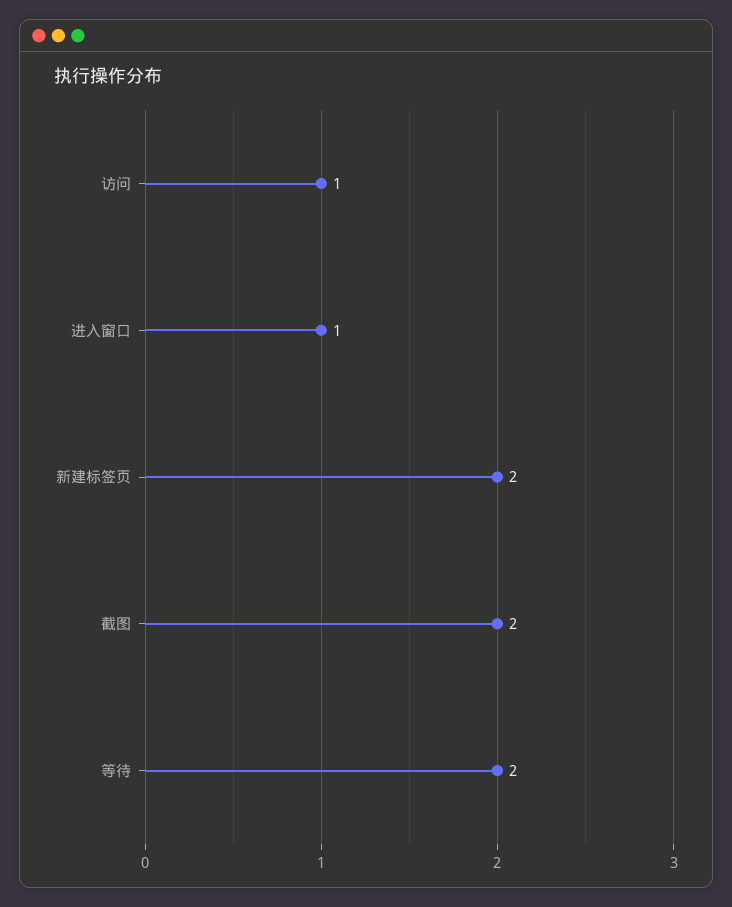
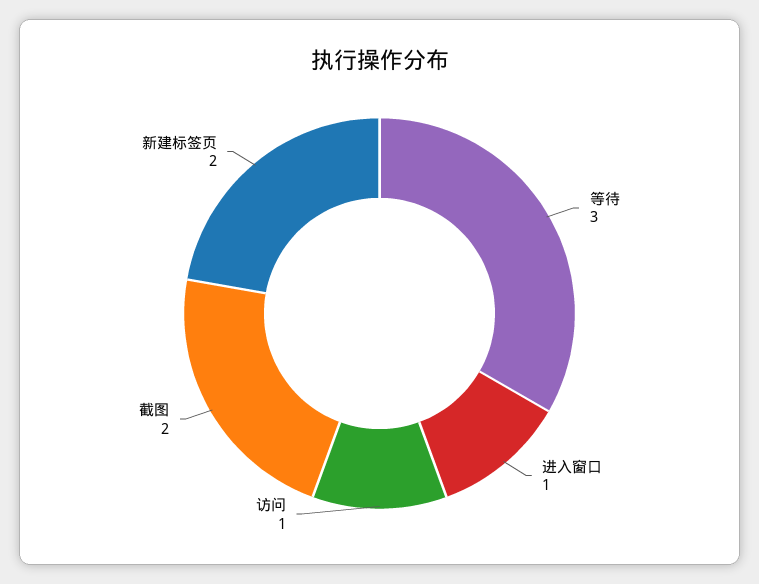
  {
    "访问": 1,
    "进入窗口": 1,
    "新建标签页": 2,
    "截图": 2,
-   "等待": 2
+   "等待": 3
  }

